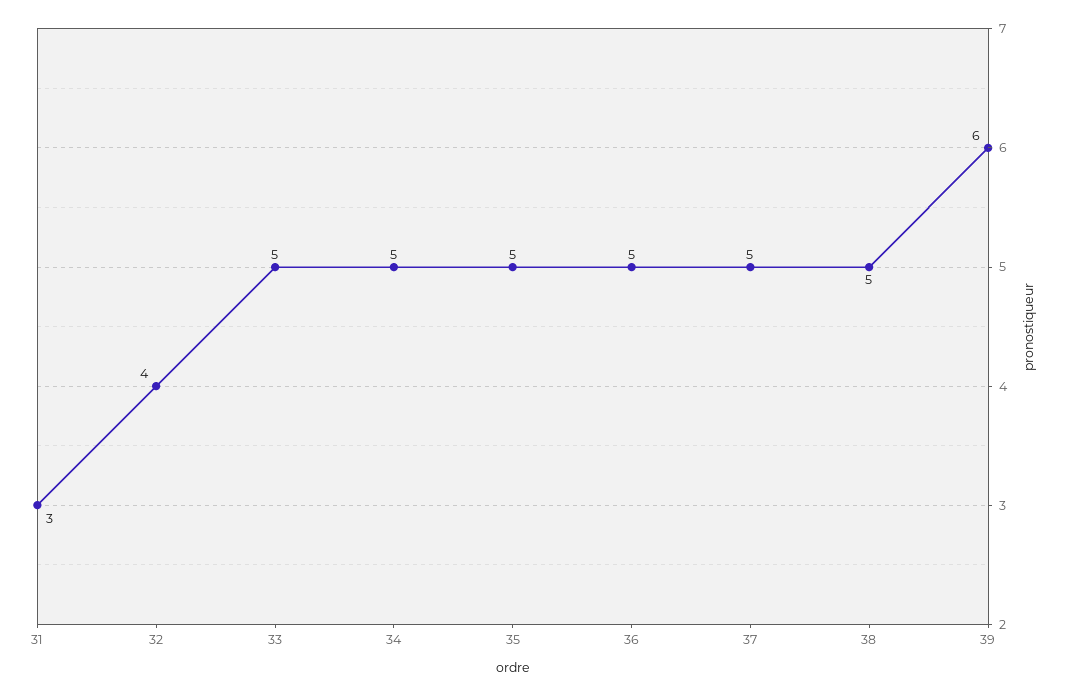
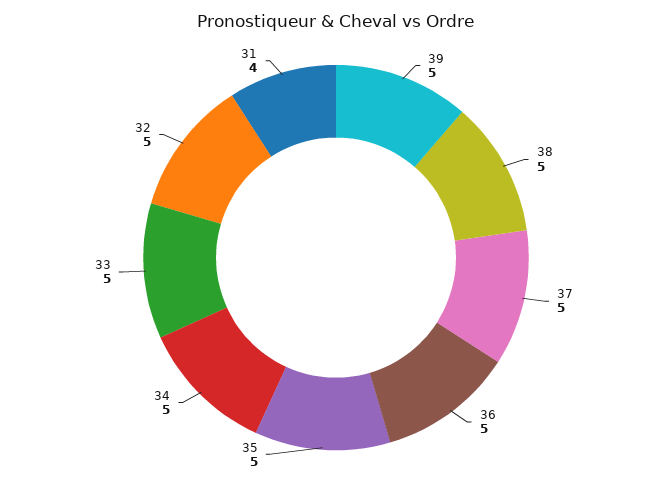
  {
-   "31": 3,
+   "31": 4,
-   "32": 4,
+   "32": 5,
    "33": 5,
    "34": 5,
    "35": 5,
    "36": 5,
    "37": 5,
    "38": 5,
-   "39": 6
+   "39": 5
  }

